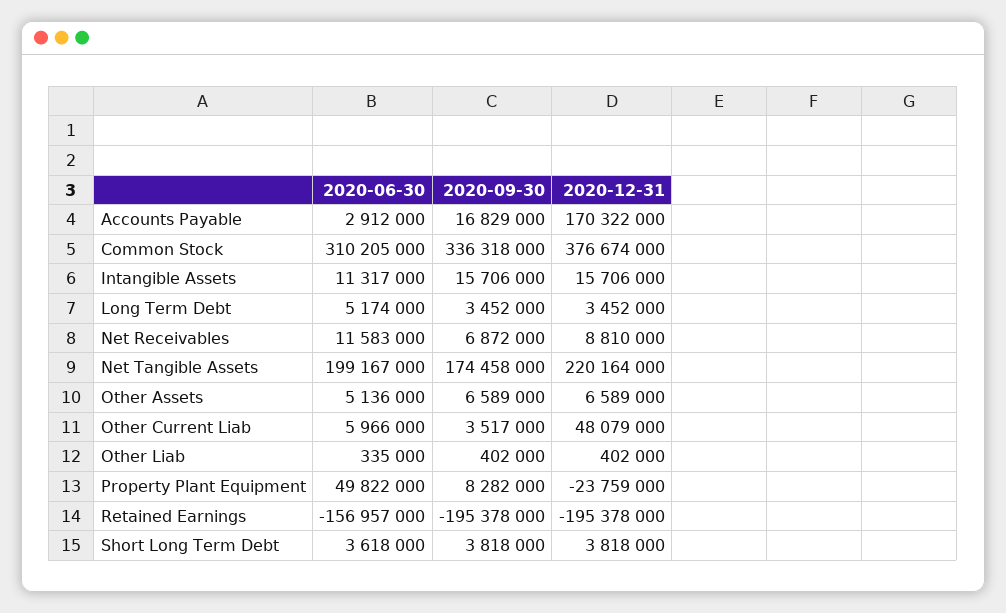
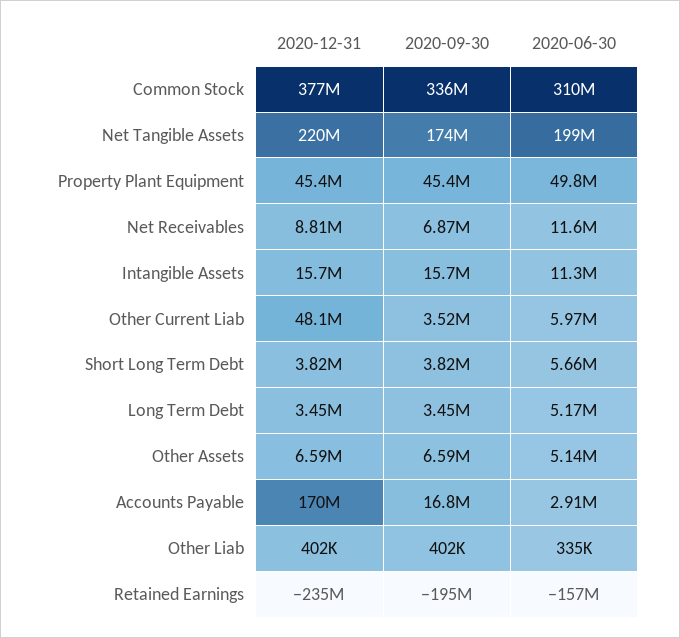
  {
    "2020-06-30": {
      "Accounts Payable": 2912000,
      "Common Stock": 310205000,
      "Intangible Assets": 11317000,
      "Long Term Debt": 5174000,
      "Net Receivables": 11583000,
      "Net Tangible Assets": 199167000,
      "Other Assets": 5136000,
      "Other Current Liab": 5966000,
      "Other Liab": 335000,
      "Property Plant Equipment": 49822000,
      "Retained Earnings": -156957000,
-     "Short Long Term Debt": 3618000
+     "Short Long Term Debt": 5660000
    },
    "2020-09-30": {
      "Accounts Payable": 16829000,
      "Common Stock": 336318000,
      "Intangible Assets": 15706000,
      "Long Term Debt": 3452000,
      "Net Receivables": 6872000,
      "Net Tangible Assets": 174458000,
      "Other Assets": 6589000,
      "Other Current Liab": 3517000,
      "Other Liab": 402000,
-     "Property Plant Equipment": 8282000,
+     "Property Plant Equipment": 45400000,
      "Retained Earnings": -195378000,
      "Short Long Term Debt": 3818000
    },
    "2020-12-31": {
      "Accounts Payable": 170322000,
      "Common Stock": 376674000,
      "Intangible Assets": 15706000,
      "Long Term Debt": 3452000,
      "Net Receivables": 8810000,
      "Net Tangible Assets": 220164000,
      "Other Assets": 6589000,
      "Other Current Liab": 48079000,
      "Other Liab": 402000,
-     "Property Plant Equipment": -23759000,
+     "Property Plant Equipment": 45400000,
-     "Retained Earnings": -195378000,
+     "Retained Earnings": -235000000,
      "Short Long Term Debt": 3818000
    }
  }

